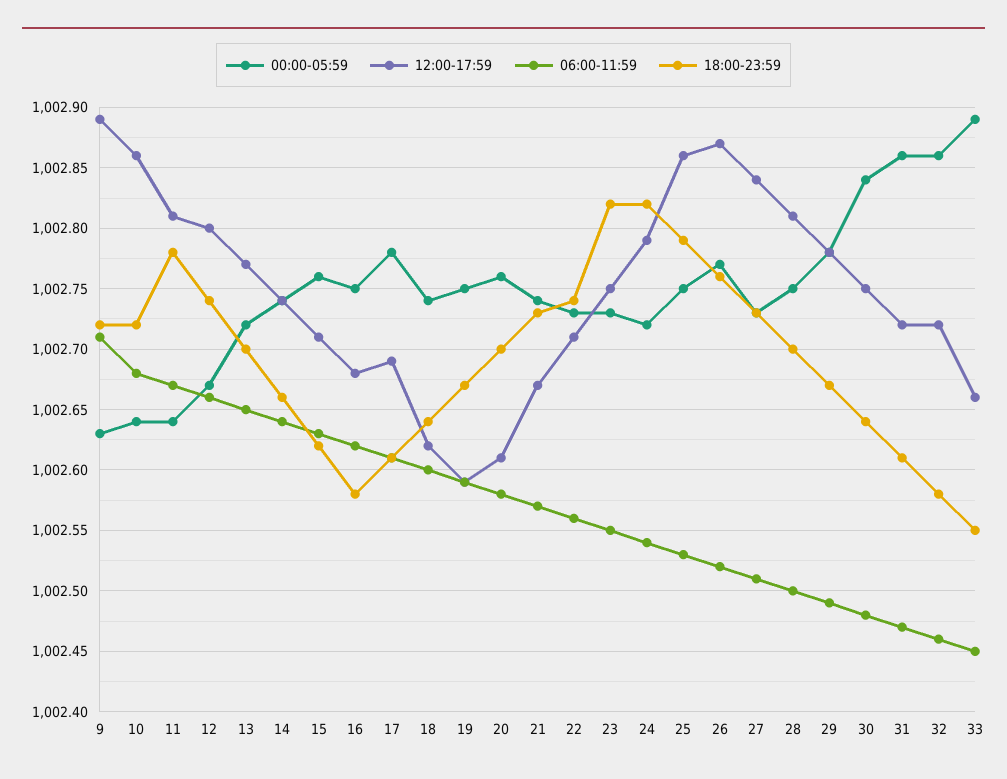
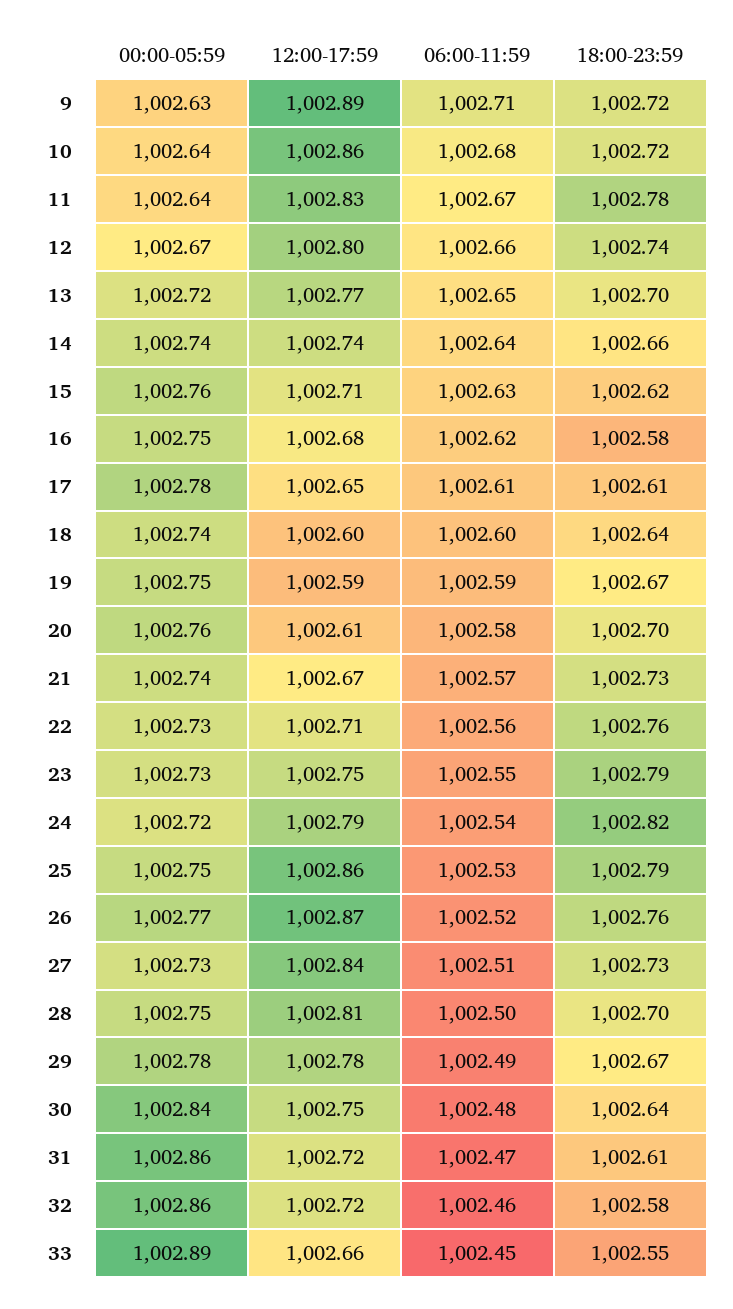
  {
    "00:00-05:59": {
      "9": 1002.63,
      "10": 1002.64,
      "11": 1002.64,
      "12": 1002.67,
      "13": 1002.72,
      "14": 1002.74,
      "15": 1002.76,
      "16": 1002.75,
      "17": 1002.78,
      "18": 1002.74,
      "19": 1002.75,
      "20": 1002.76,
      "21": 1002.74,
      "22": 1002.73,
      "23": 1002.73,
      "24": 1002.72,
      "25": 1002.75,
      "26": 1002.77,
      "27": 1002.73,
      "28": 1002.75,
      "29": 1002.78,
      "30": 1002.84,
      "31": 1002.86,
      "32": 1002.86,
      "33": 1002.89
    },
    "12:00-17:59": {
      "9": 1002.89,
      "10": 1002.86,
-     "11": 1002.81,
+     "11": 1002.83,
      "12": 1002.8,
      "13": 1002.77,
      "14": 1002.74,
      "15": 1002.71,
      "16": 1002.68,
-     "17": 1002.69,
+     "17": 1002.65,
-     "18": 1002.62,
+     "18": 1002.6,
      "19": 1002.59,
      "20": 1002.61,
      "21": 1002.67,
      "22": 1002.71,
      "23": 1002.75,
      "24": 1002.79,
      "25": 1002.86,
      "26": 1002.87,
      "27": 1002.84,
      "28": 1002.81,
      "29": 1002.78,
      "30": 1002.75,
      "31": 1002.72,
      "32": 1002.72,
      "33": 1002.66
    },
    "06:00-11:59": {
      "9": 1002.71,
      "10": 1002.68,
      "11": 1002.67,
      "12": 1002.66,
      "13": 1002.65,
      "14": 1002.64,
      "15": 1002.63,
      "16": 1002.62,
      "17": 1002.61,
      "18": 1002.6,
      "19": 1002.59,
      "20": 1002.58,
      "21": 1002.57,
      "22": 1002.56,
      "23": 1002.55,
      "24": 1002.54,
      "25": 1002.53,
      "26": 1002.52,
      "27": 1002.51,
      "28": 1002.5,
      "29": 1002.49,
      "30": 1002.48,
      "31": 1002.47,
      "32": 1002.46,
      "33": 1002.45
    },
    "18:00-23:59": {
      "9": 1002.72,
      "10": 1002.72,
      "11": 1002.78,
      "12": 1002.74,
      "13": 1002.7,
      "14": 1002.66,
      "15": 1002.62,
      "16": 1002.58,
      "17": 1002.61,
      "18": 1002.64,
      "19": 1002.67,
      "20": 1002.7,
      "21": 1002.73,
-     "22": 1002.74,
+     "22": 1002.76,
-     "23": 1002.82,
+     "23": 1002.79,
      "24": 1002.82,
      "25": 1002.79,
      "26": 1002.76,
      "27": 1002.73,
      "28": 1002.7,
      "29": 1002.67,
      "30": 1002.64,
      "31": 1002.61,
      "32": 1002.58,
      "33": 1002.55
    }
  }

